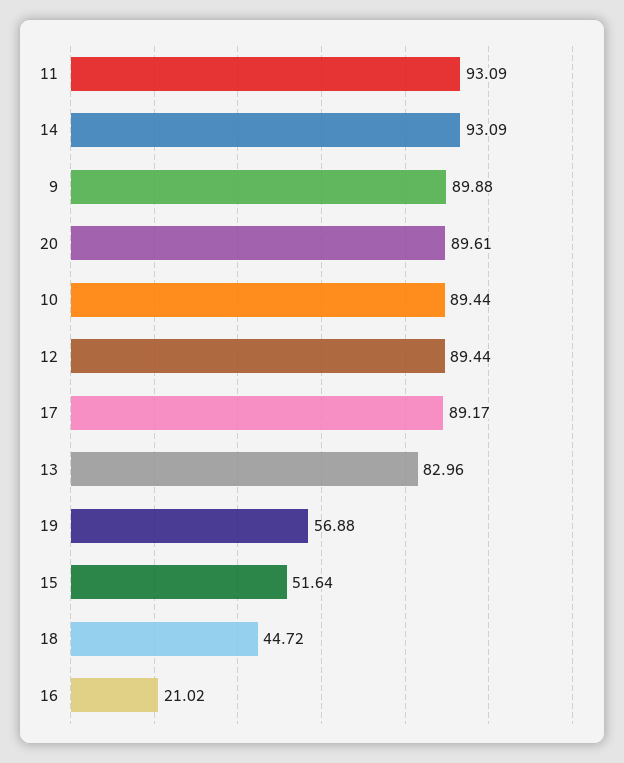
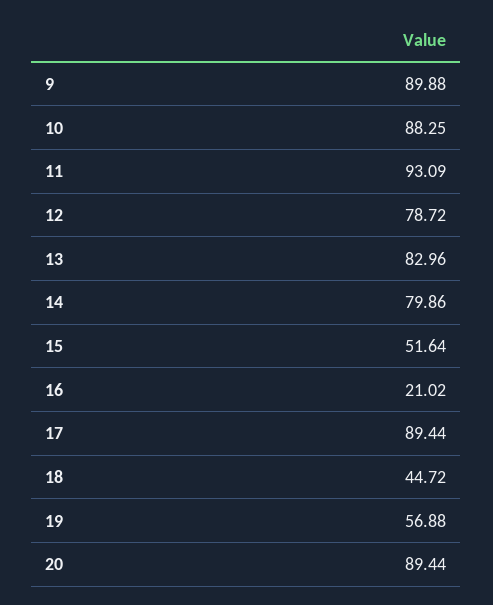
  {
    "11": 93.09,
-   "14": 93.09,
+   "14": 79.86,
    "9": 89.88,
-   "20": 89.61,
+   "20": 89.44,
-   "10": 89.44,
+   "10": 88.25,
-   "12": 89.44,
+   "12": 78.72,
-   "17": 89.17,
+   "17": 89.44,
    "13": 82.96,
    "19": 56.88,
    "15": 51.64,
    "18": 44.72,
    "16": 21.02
  }

